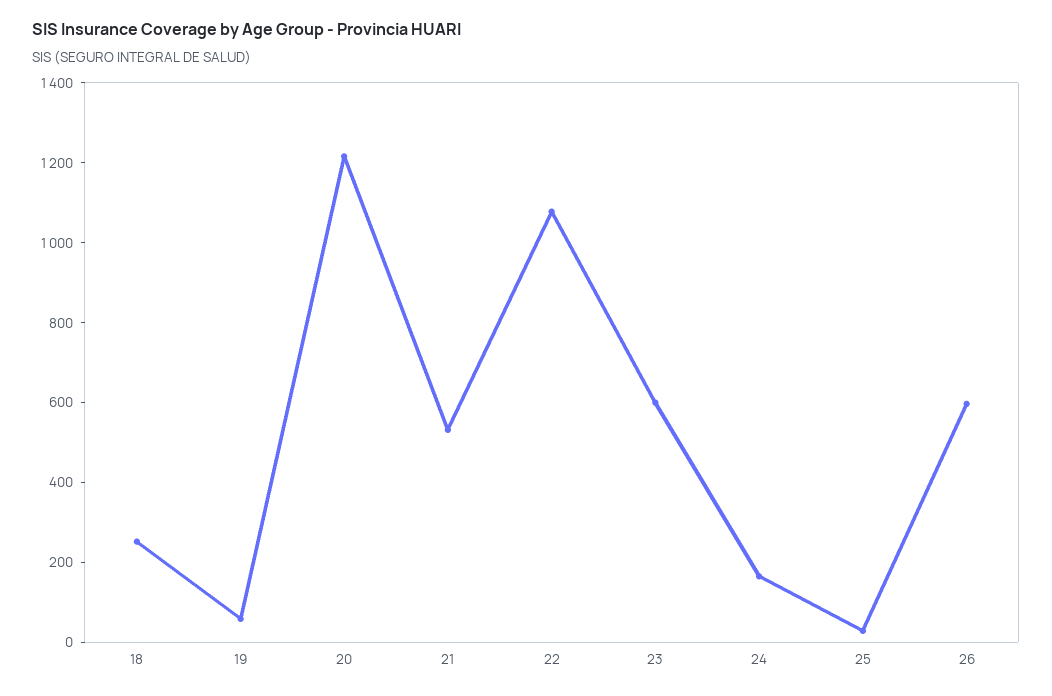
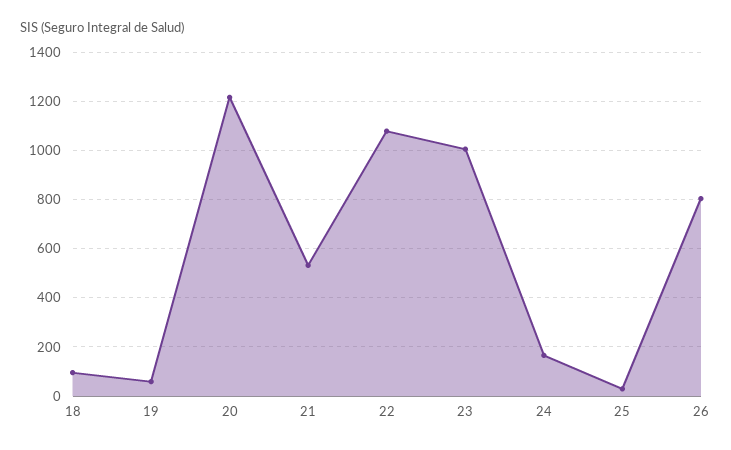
  {
-   "18": 250,
+   "18": 100,
    "19": 50,
    "20": 1225,
    "21": 525,
    "22": 1075,
-   "23": 600,
+   "23": 1000,
    "24": 175,
    "25": 25,
-   "26": 600
+   "26": 800
  }

